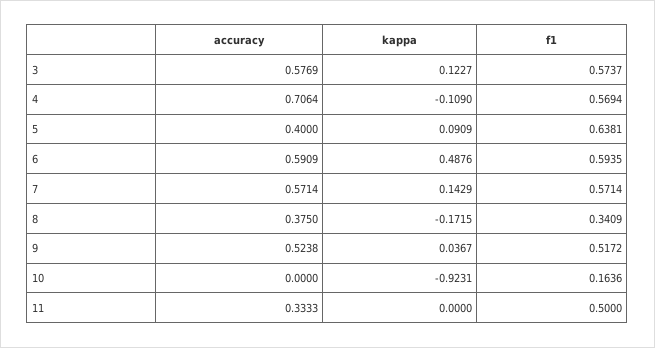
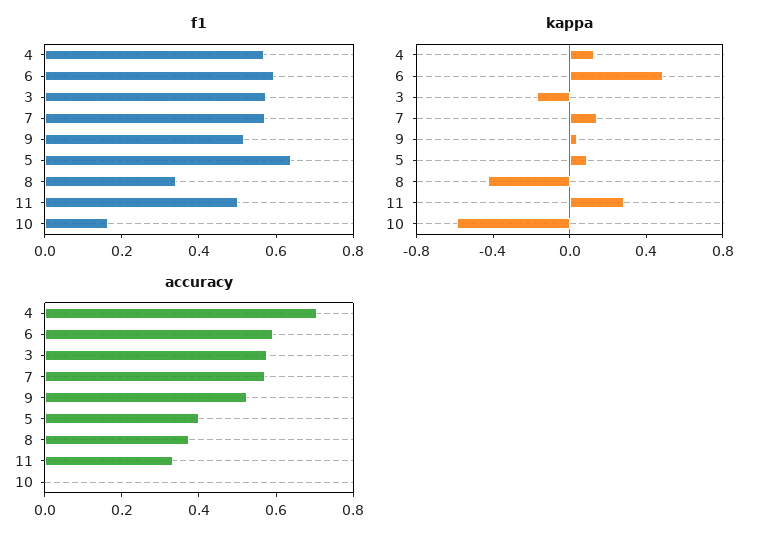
  {
    "accuracy": {
      "3": 0.5769,
      "4": 0.7064,
      "5": 0.4,
      "6": 0.5909,
      "7": 0.5714,
      "8": 0.375,
      "9": 0.5238,
      "10": 0,
      "11": 0.3333
    },
    "kappa": {
-     "3": 0.1227,
+     "3": -0.2,
-     "4": -0.109,
+     "4": 0.1,
      "5": 0.0909,
      "6": 0.4876,
      "7": 0.1429,
-     "8": -0.1715,
+     "8": -0.4,
      "9": 0.0367,
-     "10": -0.9231,
+     "10": -0.6,
-     "11": 0
+     "11": 0.3
    },
    "f1": {
      "3": 0.5737,
      "4": 0.5694,
      "5": 0.6381,
      "6": 0.5935,
      "7": 0.5714,
      "8": 0.3409,
      "9": 0.5172,
      "10": 0.1636,
      "11": 0.5
    }
  }

